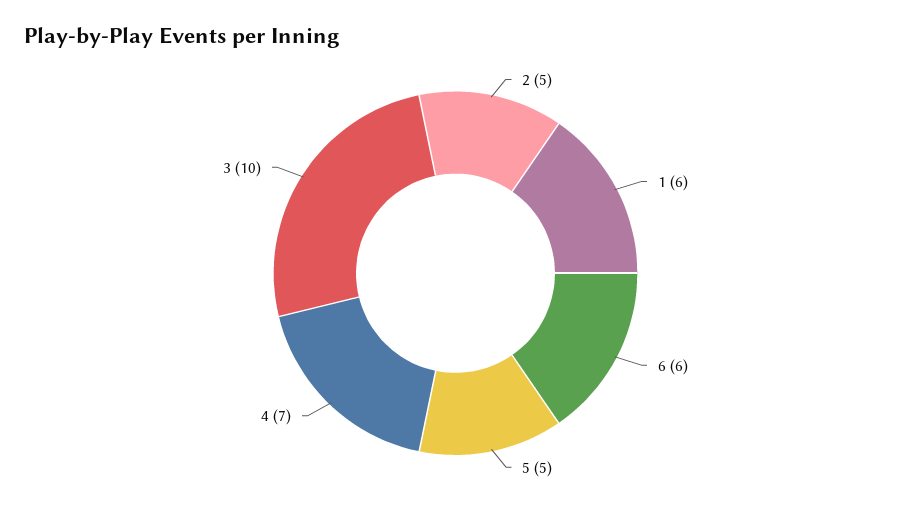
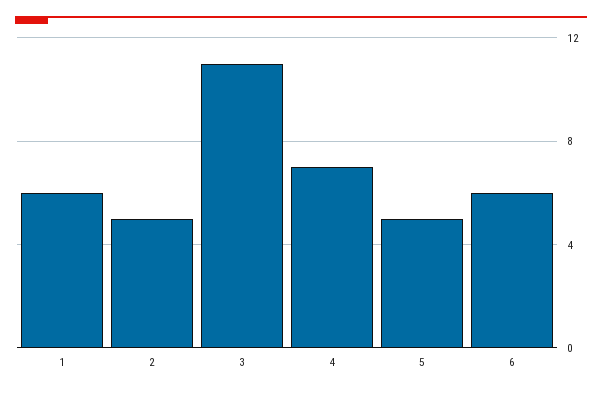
  {
    "2": 5,
    "1": 6,
    "6": 6,
    "5": 5,
    "4": 7,
-   "3": 10
+   "3": 11
  }

